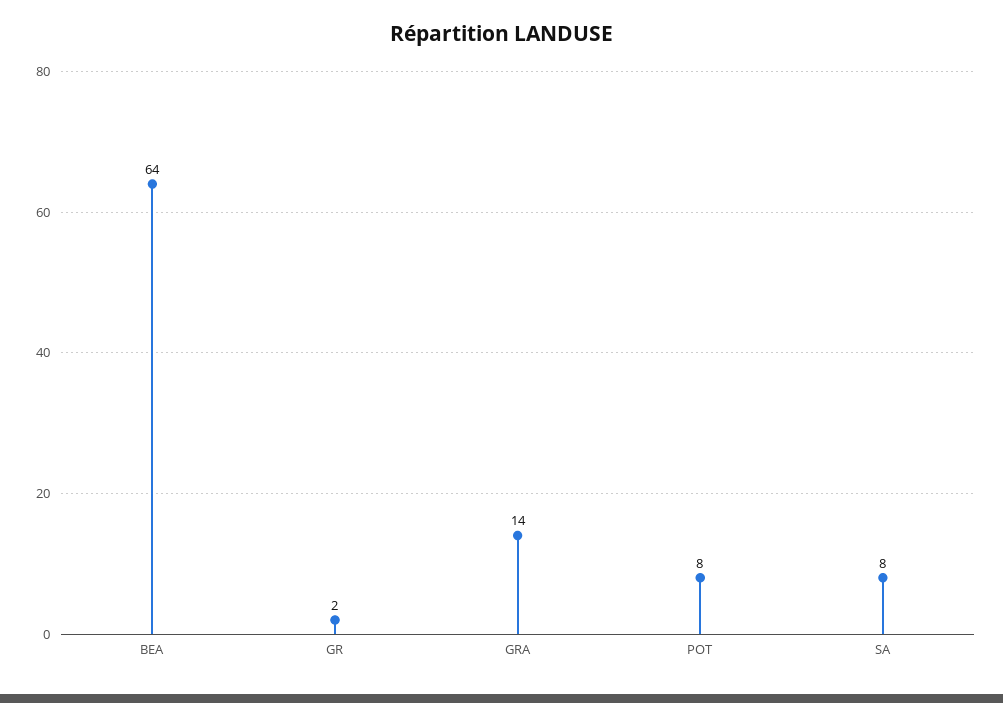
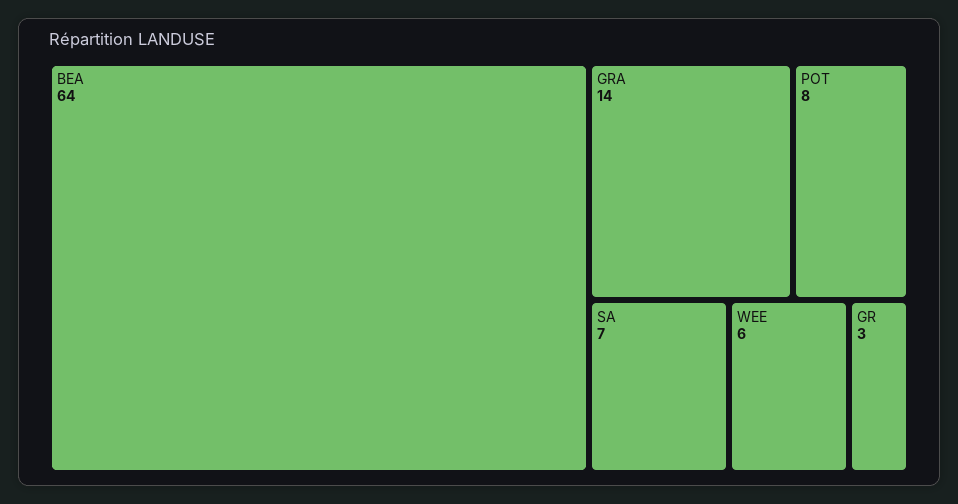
  {
    "BEA": 64,
-   "GR": 2,
+   "GR": 3,
    "GRA": 14,
    "POT": 8,
-   "SA": 8
+   "SA": 7,
+   "WEE": 6
  }

